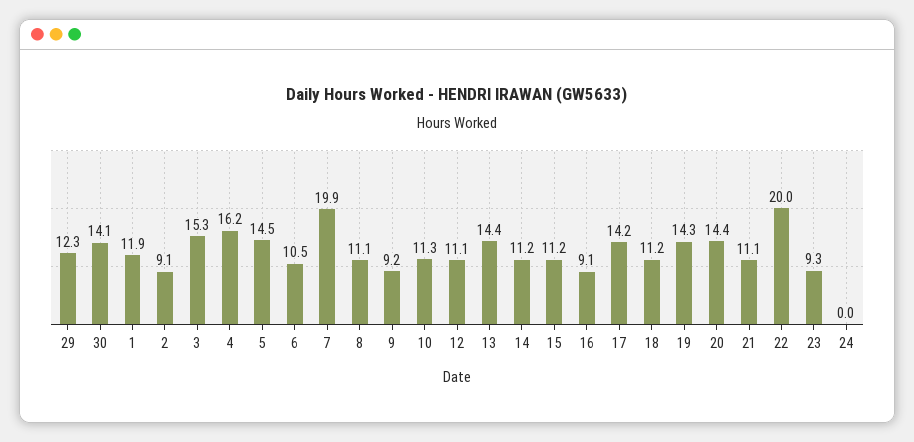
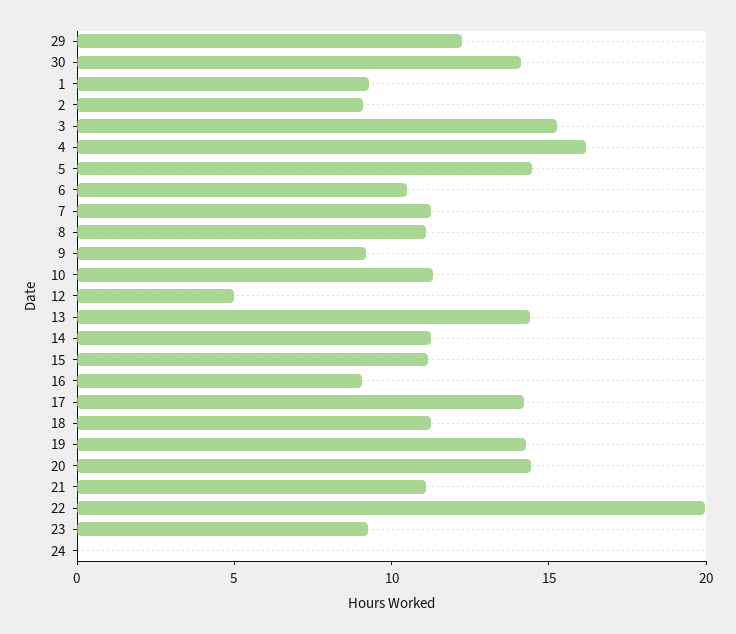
  {
    "29": 12.3,
    "30": 14.1,
-   "1": 11.9,
+   "1": 9,
    "2": 9.1,
    "3": 15.3,
    "4": 16.2,
    "5": 14.5,
    "6": 10.5,
-   "7": 19.9,
+   "7": 11,
    "8": 11.1,
    "9": 9.2,
    "10": 11.3,
-   "12": 11.1,
+   "12": 5,
    "13": 14.4,
    "14": 11.2,
    "15": 11.2,
    "16": 9.1,
    "17": 14.2,
    "18": 11.2,
    "19": 14.3,
    "20": 14.4,
    "21": 11.1,
    "22": 20,
    "23": 9.3,
    "24": 0
  }

